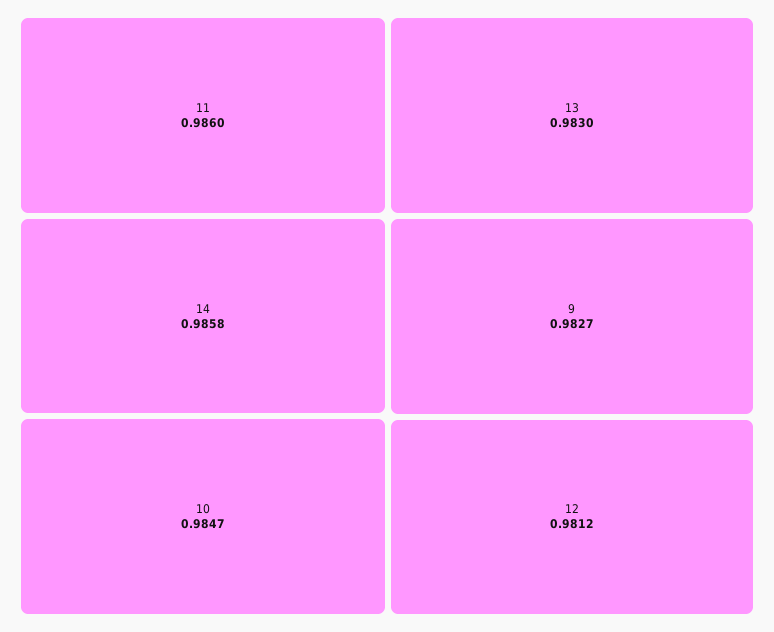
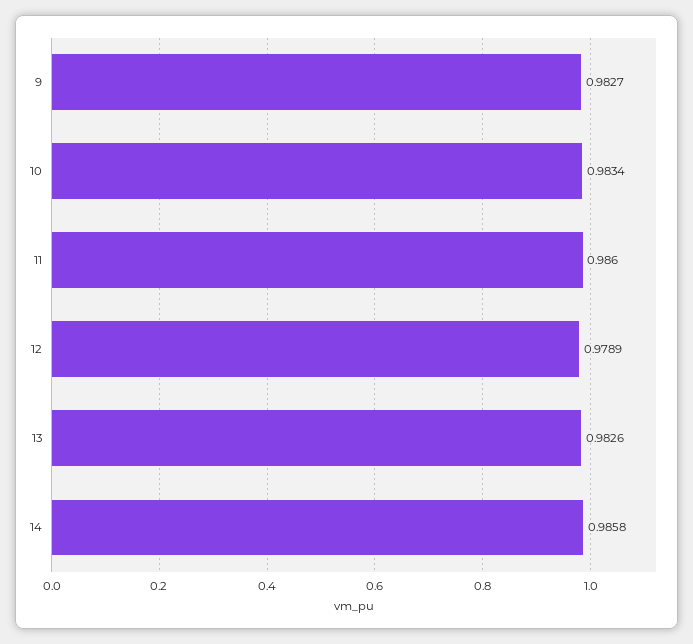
  {
    "11": 0.986,
    "14": 0.9858,
-   "10": 0.9847,
+   "10": 0.9834,
-   "13": 0.983,
+   "13": 0.9826,
    "9": 0.9827,
-   "12": 0.9812
+   "12": 0.9789
  }

